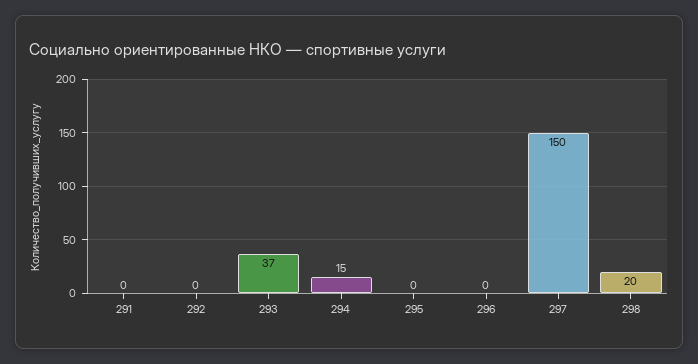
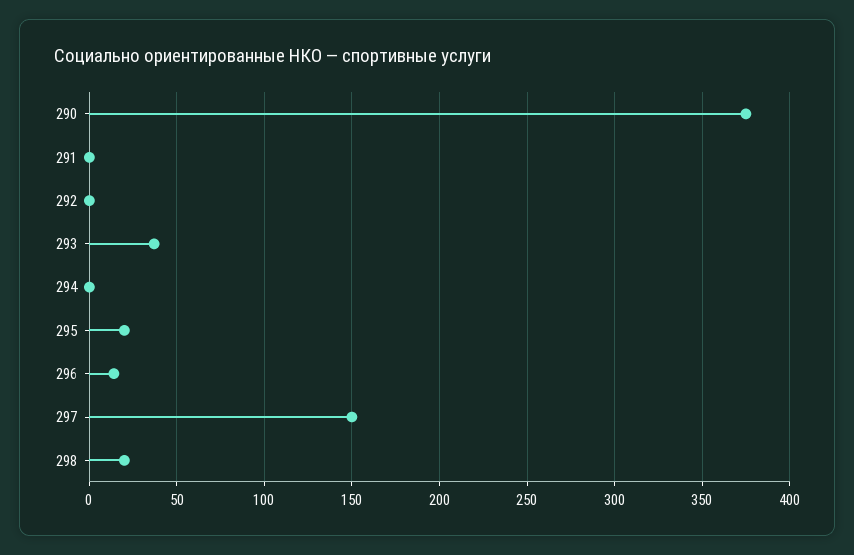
  {
    "291": 0,
    "292": 0,
    "293": 37,
-   "294": 15,
+   "294": 0,
-   "295": 0,
+   "295": 20,
-   "296": 0,
+   "296": 15,
    "297": 150,
-   "298": 20
+   "298": 20,
+   "290": 375
  }

